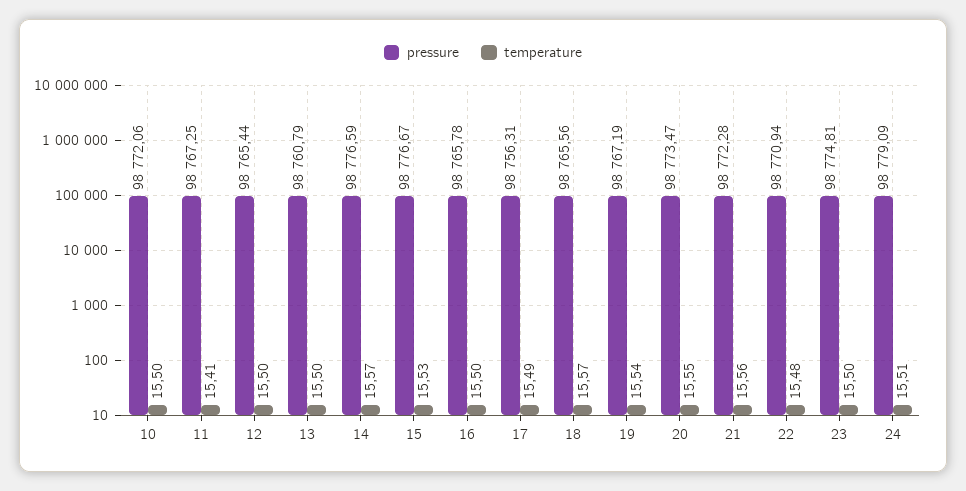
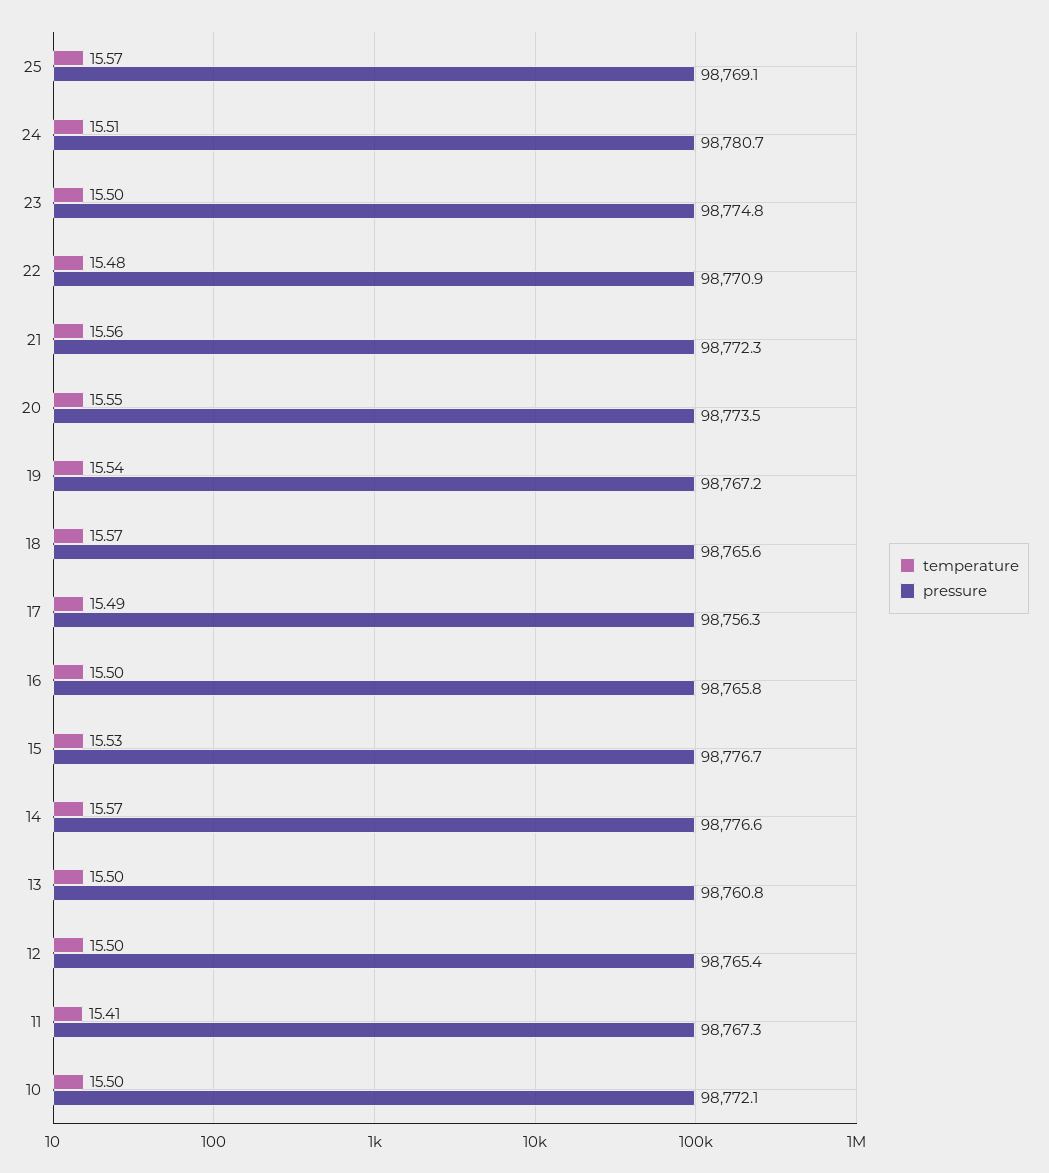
  {
    "pressure": {
      "10": 98772.06,
      "11": 98767.25,
      "12": 98765.44,
      "13": 98760.79,
      "14": 98776.59,
      "15": 98776.67,
      "16": 98765.78,
      "17": 98756.31,
      "18": 98765.56,
      "19": 98767.19,
      "20": 98773.47,
      "21": 98772.28,
      "22": 98770.94,
      "23": 98774.81,
-     "24": 98779.09
+     "24": 98780.7,
+     "25": 98769.1
    },
    "temperature": {
      "10": 15.5,
      "11": 15.41,
      "12": 15.5,
      "13": 15.5,
      "14": 15.57,
      "15": 15.53,
      "16": 15.5,
      "17": 15.49,
      "18": 15.57,
      "19": 15.54,
      "20": 15.55,
      "21": 15.56,
      "22": 15.48,
      "23": 15.5,
-     "24": 15.51
+     "24": 15.51,
+     "25": 15.57
    }
  }

